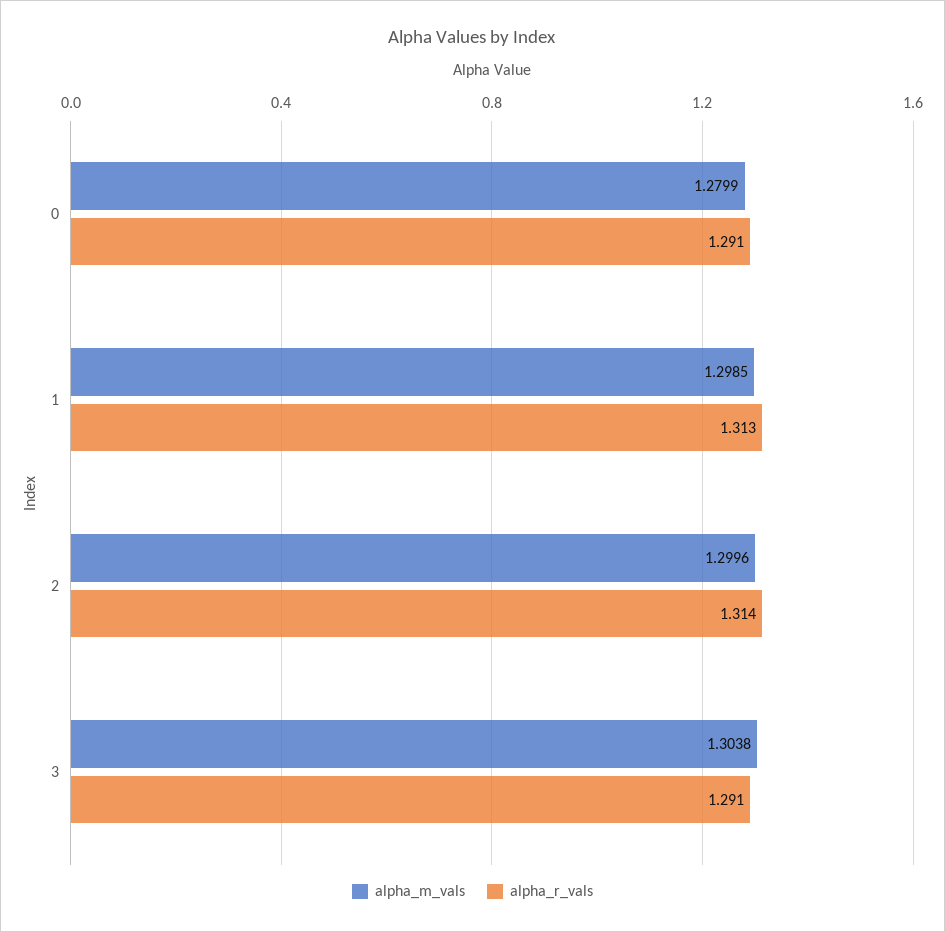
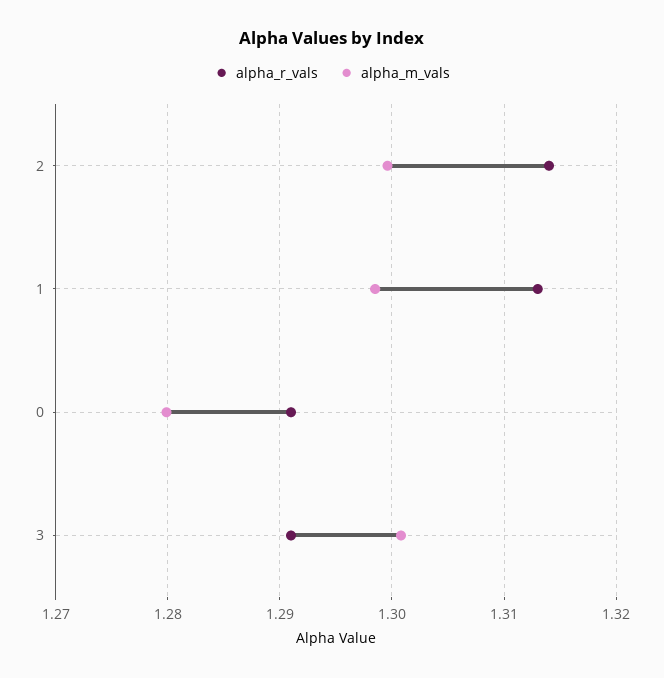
  {
    "alpha_m_vals": {
      "0": 1.2799,
      "1": 1.2985,
      "2": 1.2996,
-     "3": 1.3038
+     "3": 1.301
    },
    "alpha_r_vals": {
      "0": 1.291,
      "1": 1.313,
      "2": 1.314,
      "3": 1.291
    }
  }

